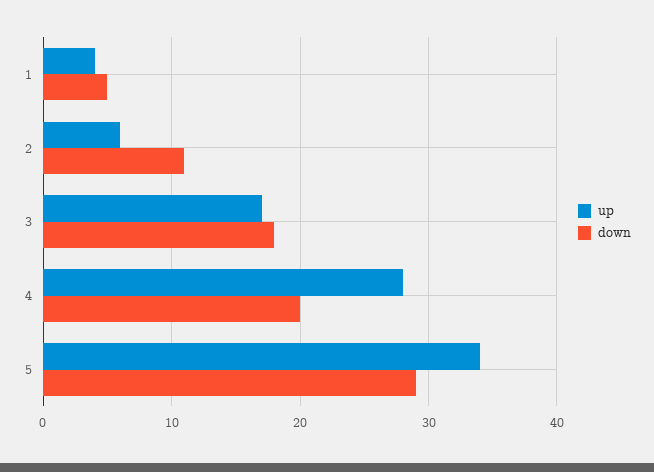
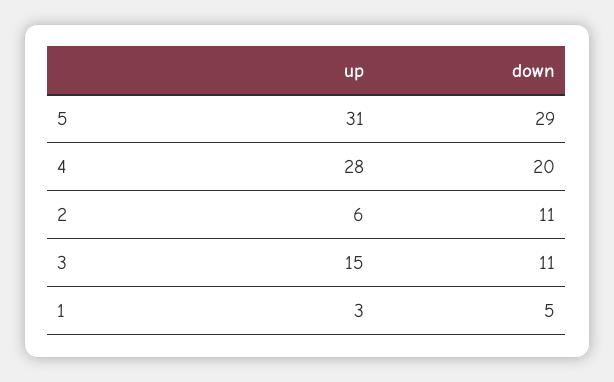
  {
    "up": {
-     "1": 4,
+     "1": 3,
      "2": 6,
-     "3": 17,
+     "3": 15,
      "4": 28,
-     "5": 34
+     "5": 31
    },
    "down": {
      "1": 5,
      "2": 11,
-     "3": 18,
+     "3": 11,
      "4": 20,
      "5": 29
    }
  }

